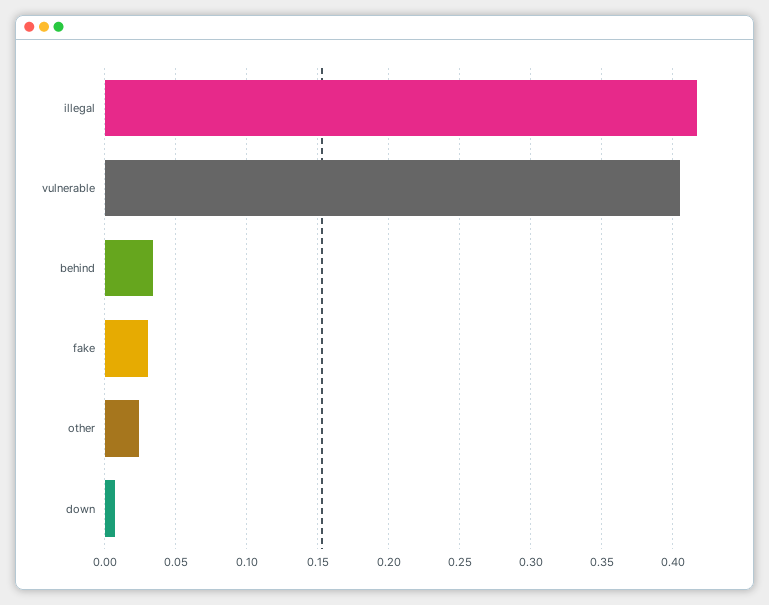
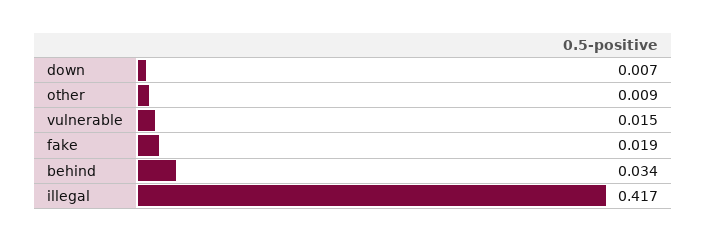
  {
    "illegal": 0.417,
-   "vulnerable": 0.405,
+   "vulnerable": 0.015,
    "behind": 0.034,
-   "fake": 0.03,
+   "fake": 0.019,
-   "other": 0.025,
+   "other": 0.009,
    "down": 0.007
  }

